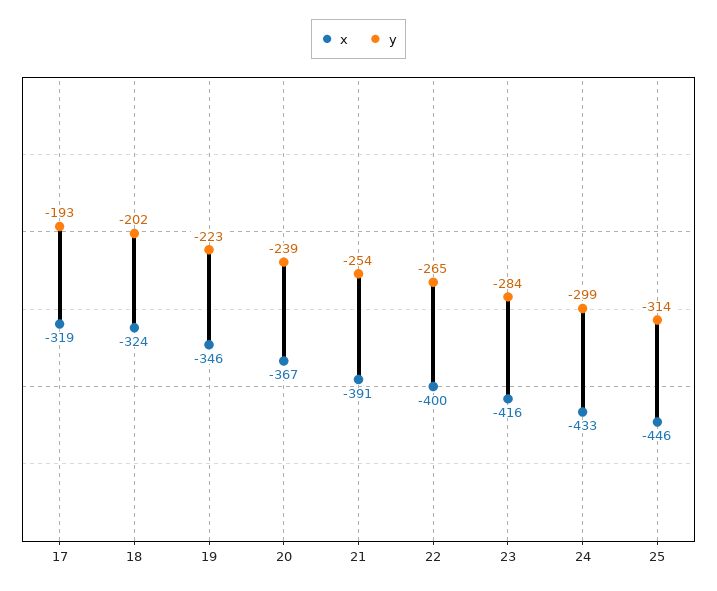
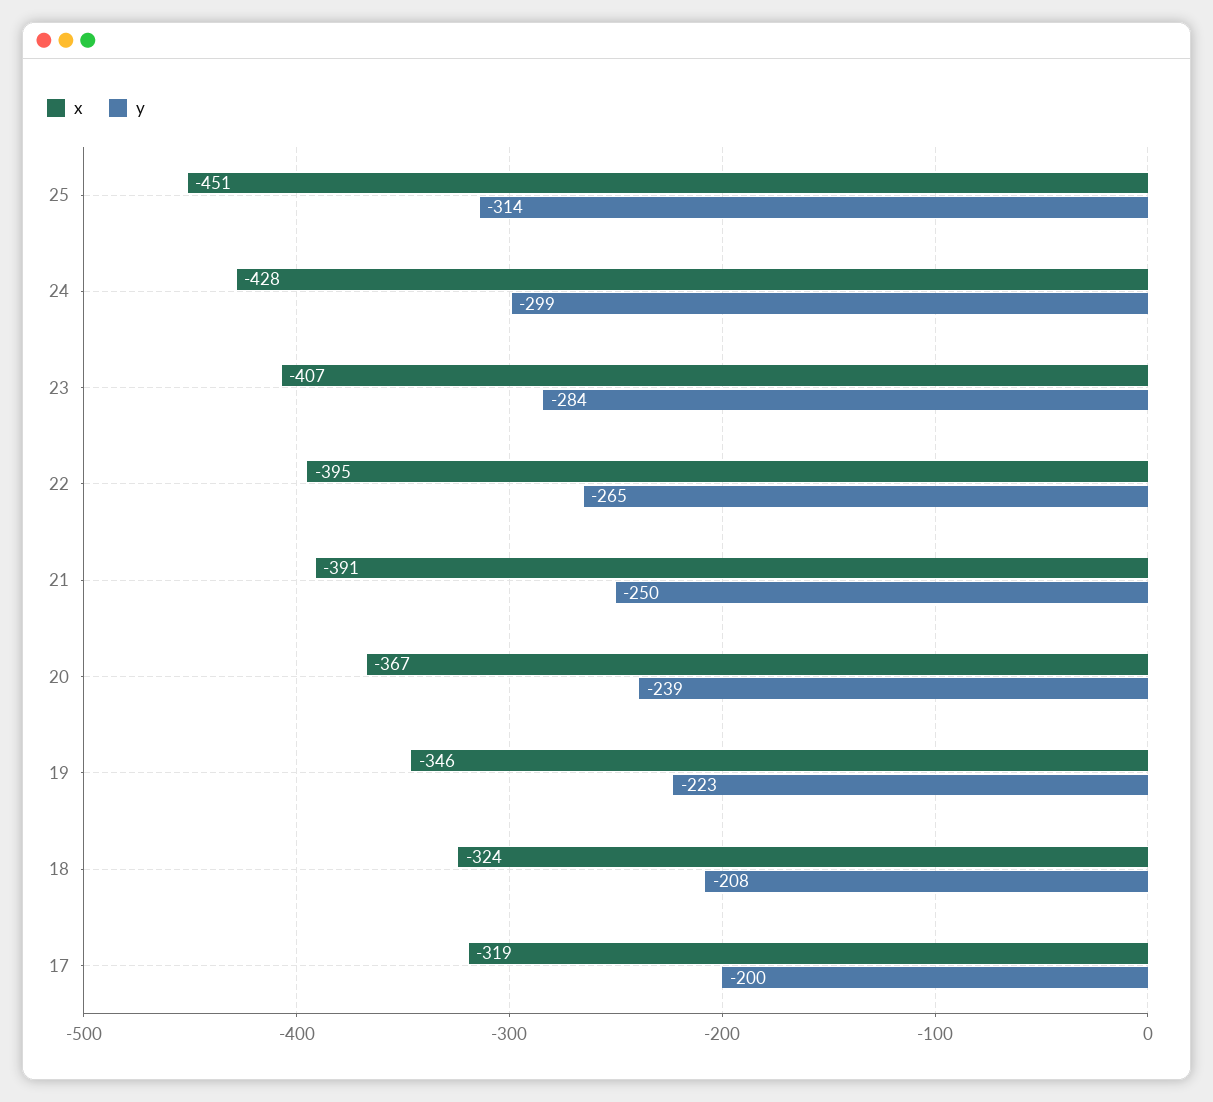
  {
    "x": {
      "17": -319,
      "18": -324,
      "19": -346,
      "20": -367,
      "21": -391,
-     "22": -400,
+     "22": -395,
-     "23": -416,
+     "23": -407,
-     "24": -433,
+     "24": -428,
-     "25": -446
+     "25": -451
    },
    "y": {
-     "17": -193,
+     "17": -200,
-     "18": -202,
+     "18": -208,
      "19": -223,
      "20": -239,
-     "21": -254,
+     "21": -250,
      "22": -265,
      "23": -284,
      "24": -299,
      "25": -314
    }
  }

